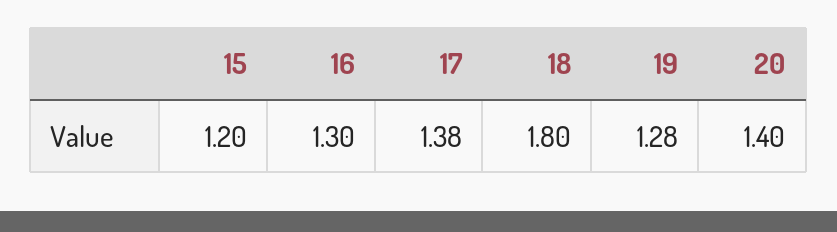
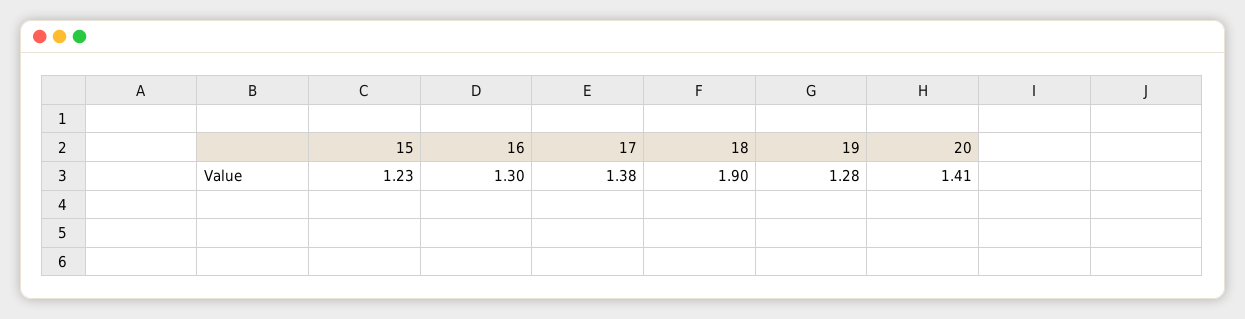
  {
-   "15": 1.2,
+   "15": 1.23,
    "16": 1.3,
    "17": 1.38,
-   "18": 1.8,
+   "18": 1.9,
    "19": 1.28,
-   "20": 1.4
+   "20": 1.41
  }

